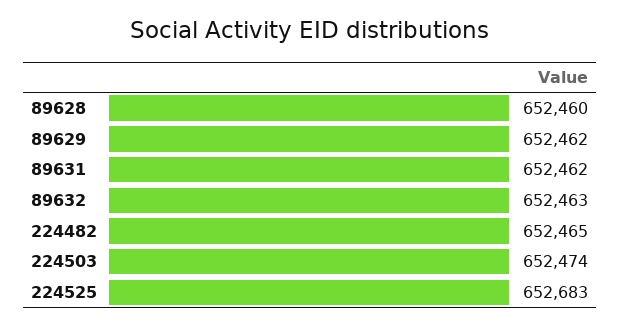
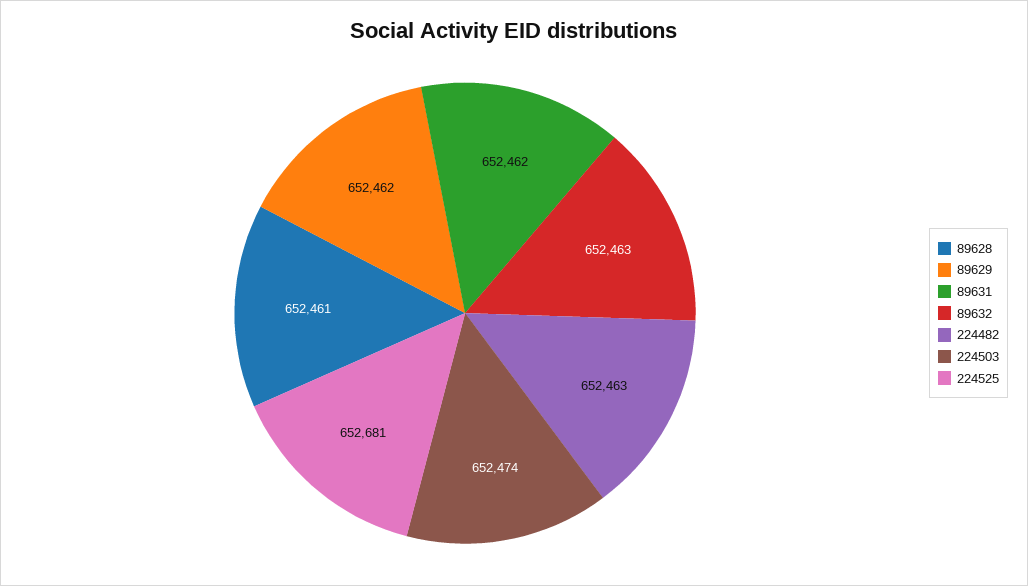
  {
-   "89628": 652460,
+   "89628": 652461,
    "89629": 652462,
    "89631": 652462,
    "89632": 652463,
-   "224482": 652465,
+   "224482": 652463,
    "224503": 652474,
-   "224525": 652683
+   "224525": 652681
  }

